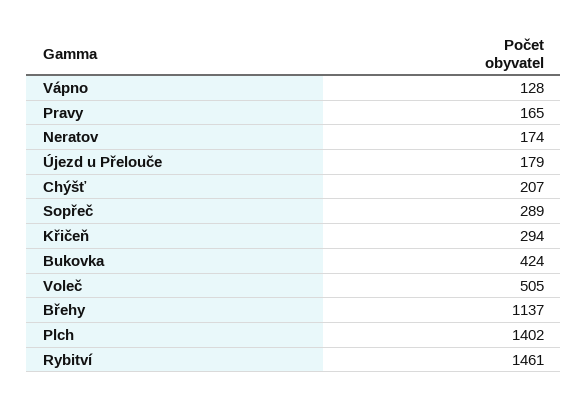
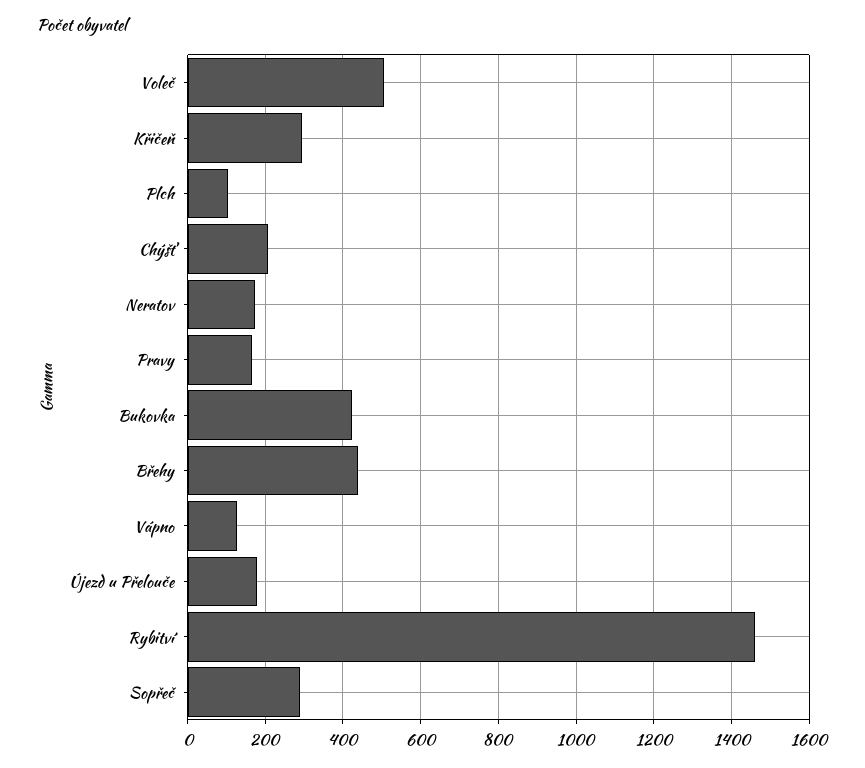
  {
    "Vápno": 128,
    "Pravy": 165,
    "Neratov": 174,
    "Újezd u Přelouče": 179,
    "Chýšť": 207,
    "Sopřeč": 289,
    "Křičeň": 294,
    "Bukovka": 424,
    "Voleč": 505,
-   "Břehy": 1137,
+   "Břehy": 440,
-   "Plch": 1402,
+   "Plch": 100,
    "Rybitví": 1461
  }

